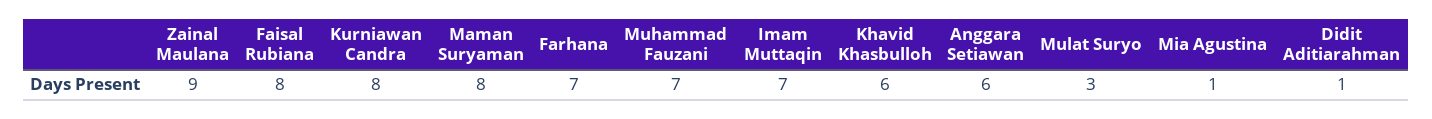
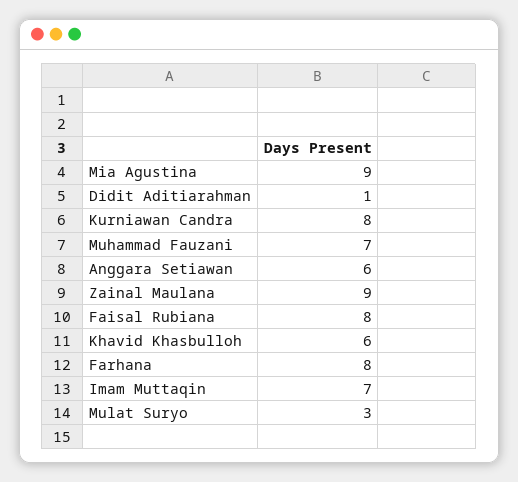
  {
    "Zainal Maulana": 9,
    "Faisal Rubiana": 8,
    "Kurniawan Candra": 8,
-   "Maman Suryaman": 8,
-   "Farhana": 7,
+   "Farhana": 8,
    "Muhammad Fauzani": 7,
    "Imam Muttaqin": 7,
    "Khavid Khasbulloh": 6,
    "Anggara Setiawan": 6,
    "Mulat Suryo": 3,
-   "Mia Agustina": 1,
+   "Mia Agustina": 9,
    "Didit Aditiarahman": 1
  }

